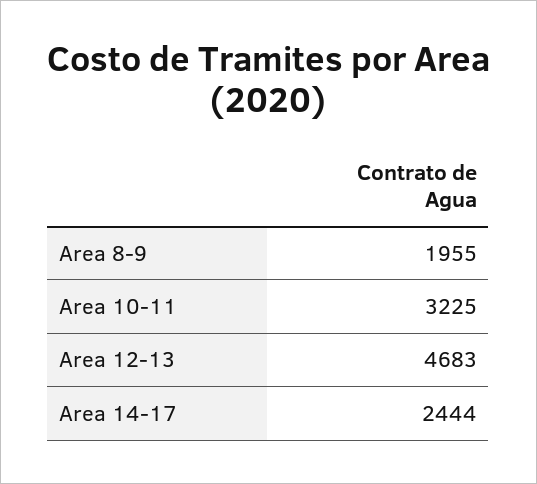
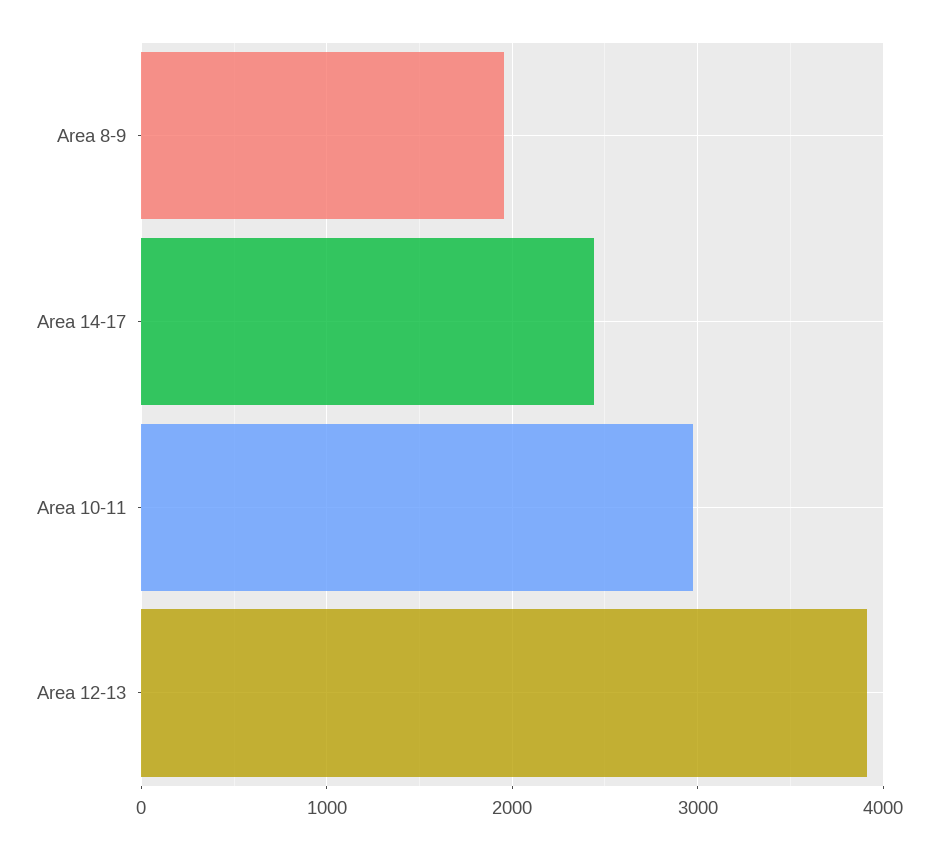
  {
    "Area 8-9": 1955,
-   "Area 10-11": 3225,
+   "Area 10-11": 3000,
-   "Area 12-13": 4683,
+   "Area 12-13": 3900,
    "Area 14-17": 2444
  }

